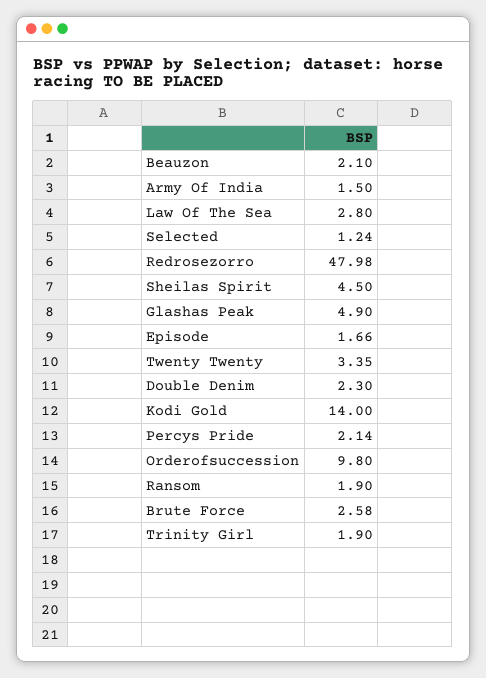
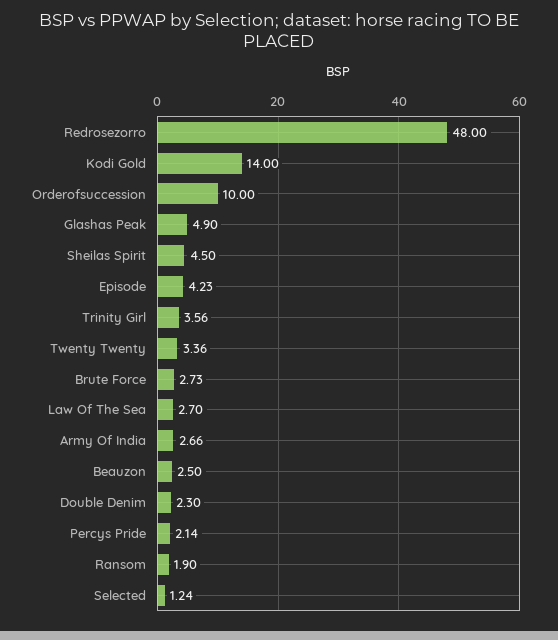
  {
-   "Beauzon": 2.1,
+   "Beauzon": 2.5,
-   "Army Of India": 1.5,
+   "Army Of India": 2.66,
-   "Law Of The Sea": 2.8,
+   "Law Of The Sea": 2.7,
    "Selected": 1.24,
-   "Redrosezorro": 47.98,
+   "Redrosezorro": 48,
    "Sheilas Spirit": 4.5,
    "Glashas Peak": 4.9,
-   "Episode": 1.66,
+   "Episode": 4.23,
-   "Twenty Twenty": 3.35,
+   "Twenty Twenty": 3.36,
    "Double Denim": 2.3,
    "Kodi Gold": 14,
    "Percys Pride": 2.14,
-   "Orderofsuccession": 9.8,
+   "Orderofsuccession": 10,
    "Ransom": 1.9,
-   "Brute Force": 2.58,
+   "Brute Force": 2.73,
-   "Trinity Girl": 1.9
+   "Trinity Girl": 3.56
  }

